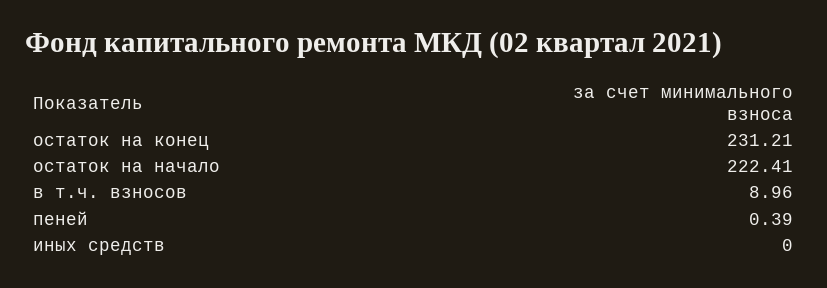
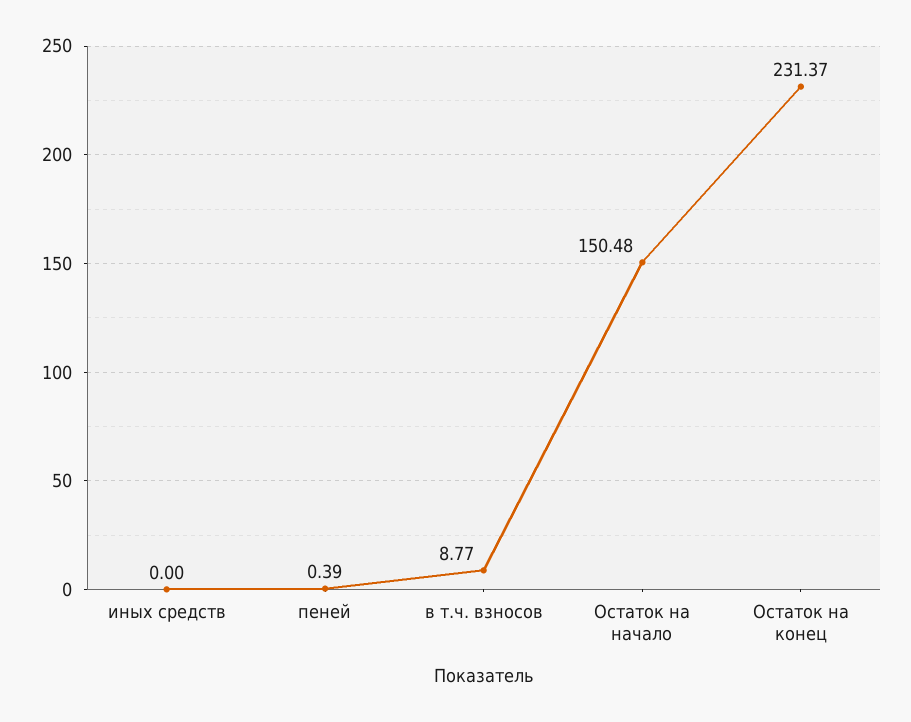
  {
-   "остаток на конец": 231.21,
+   "остаток на конец": 231.37,
-   "остаток на начало": 222.41,
+   "остаток на начало": 150.48,
-   "в т.ч. взносов": 8.96,
+   "в т.ч. взносов": 8.77,
    "пеней": 0.39,
    "иных средств": 0
  }

